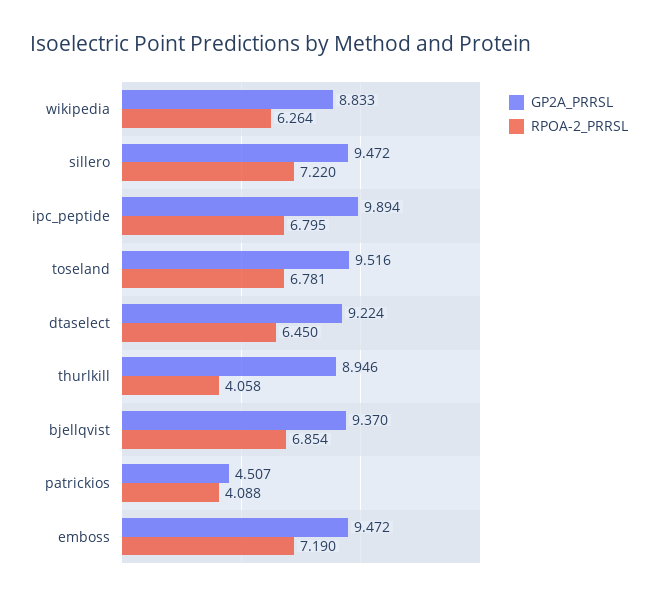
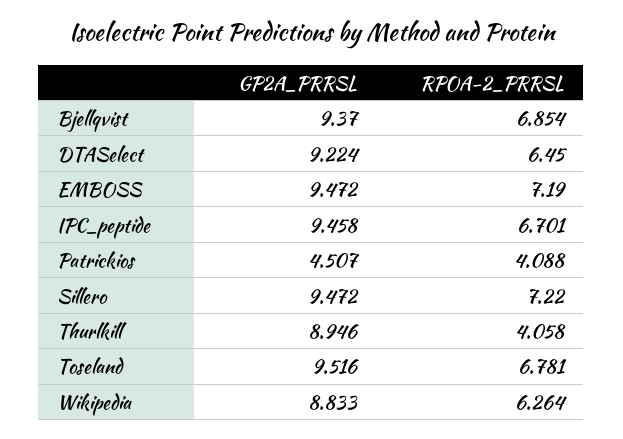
  {
    "GP2A_PRRSL": {
      "wikipedia": 8.833,
      "sillero": 9.472,
-     "ipc_peptide": 9.894,
+     "ipc_peptide": 9.458,
      "toseland": 9.516,
      "dtaselect": 9.224,
      "thurlkill": 8.946,
      "bjellqvist": 9.37,
      "patrickios": 4.507,
      "emboss": 9.472
    },
    "RPOA-2_PRRSL": {
      "wikipedia": 6.264,
      "sillero": 7.22,
-     "ipc_peptide": 6.795,
+     "ipc_peptide": 6.701,
      "toseland": 6.781,
      "dtaselect": 6.45,
      "thurlkill": 4.058,
      "bjellqvist": 6.854,
      "patrickios": 4.088,
      "emboss": 7.19
    }
  }

